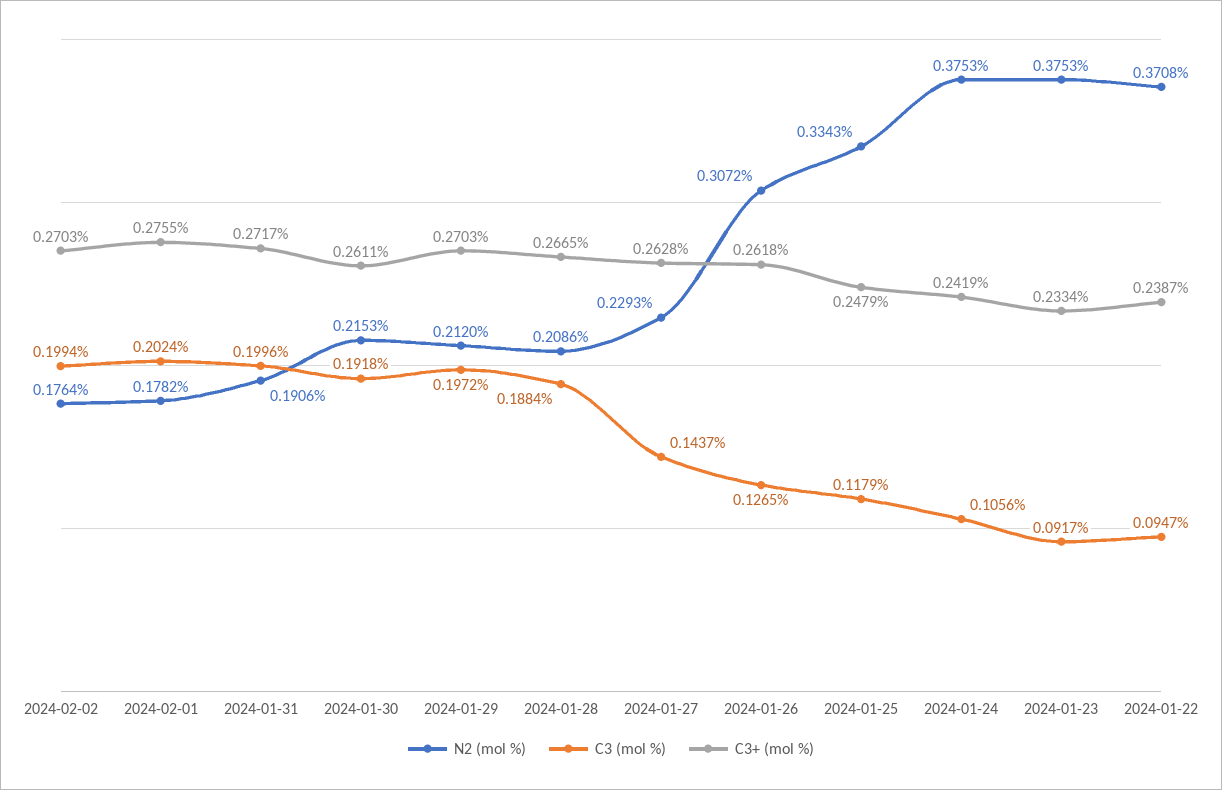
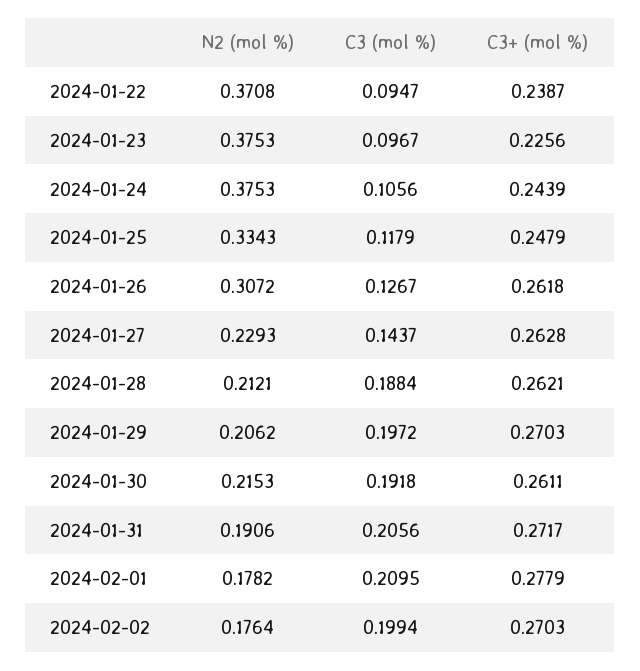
  {
    "N2 (mol %)": {
      "2024-02-02": 0.1764,
      "2024-02-01": 0.1782,
      "2024-01-31": 0.1906,
      "2024-01-30": 0.2153,
-     "2024-01-29": 0.212,
+     "2024-01-29": 0.2062,
-     "2024-01-28": 0.2086,
+     "2024-01-28": 0.2121,
      "2024-01-27": 0.2293,
      "2024-01-26": 0.3072,
      "2024-01-25": 0.3343,
      "2024-01-24": 0.3753,
      "2024-01-23": 0.3753,
      "2024-01-22": 0.3708
    },
    "C3 (mol %)": {
      "2024-02-02": 0.1994,
-     "2024-02-01": 0.2024,
+     "2024-02-01": 0.2095,
-     "2024-01-31": 0.1996,
+     "2024-01-31": 0.2056,
      "2024-01-30": 0.1918,
      "2024-01-29": 0.1972,
      "2024-01-28": 0.1884,
      "2024-01-27": 0.1437,
-     "2024-01-26": 0.1265,
+     "2024-01-26": 0.1267,
      "2024-01-25": 0.1179,
      "2024-01-24": 0.1056,
-     "2024-01-23": 0.0917,
+     "2024-01-23": 0.0967,
      "2024-01-22": 0.0947
    },
    "C3+ (mol %)": {
      "2024-02-02": 0.2703,
-     "2024-02-01": 0.2755,
+     "2024-02-01": 0.2779,
      "2024-01-31": 0.2717,
      "2024-01-30": 0.2611,
      "2024-01-29": 0.2703,
-     "2024-01-28": 0.2665,
+     "2024-01-28": 0.2621,
      "2024-01-27": 0.2628,
      "2024-01-26": 0.2618,
      "2024-01-25": 0.2479,
-     "2024-01-24": 0.2419,
+     "2024-01-24": 0.2439,
-     "2024-01-23": 0.2334,
+     "2024-01-23": 0.2256,
      "2024-01-22": 0.2387
    }
  }

